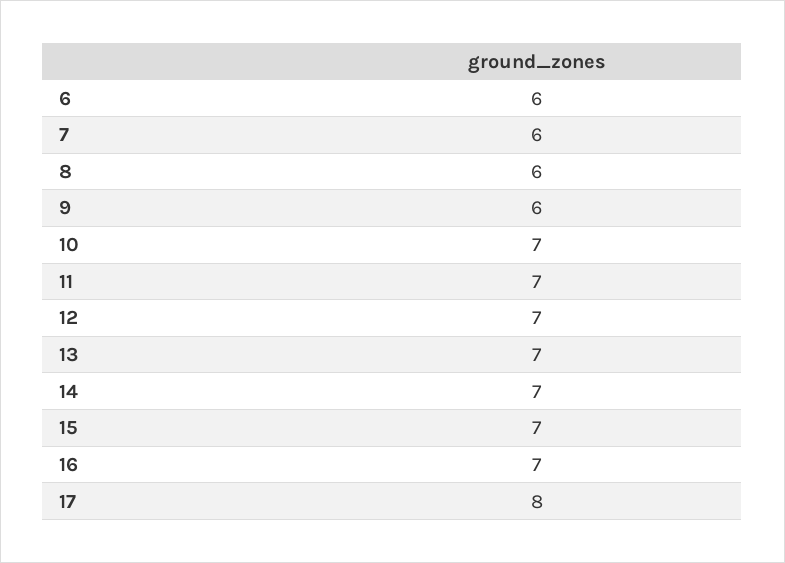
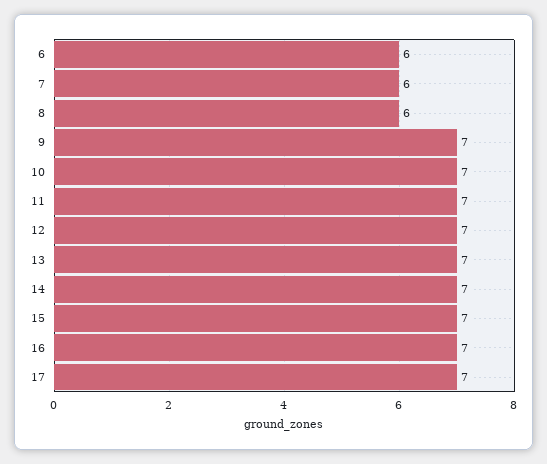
  {
    "6": 6,
    "7": 6,
    "8": 6,
-   "9": 6,
+   "9": 7,
    "10": 7,
    "11": 7,
    "12": 7,
    "13": 7,
    "14": 7,
    "15": 7,
    "16": 7,
-   "17": 8
+   "17": 7
  }

